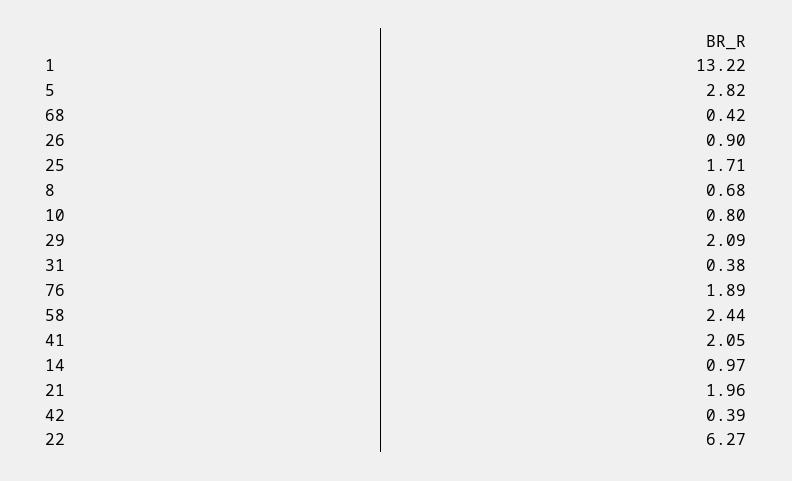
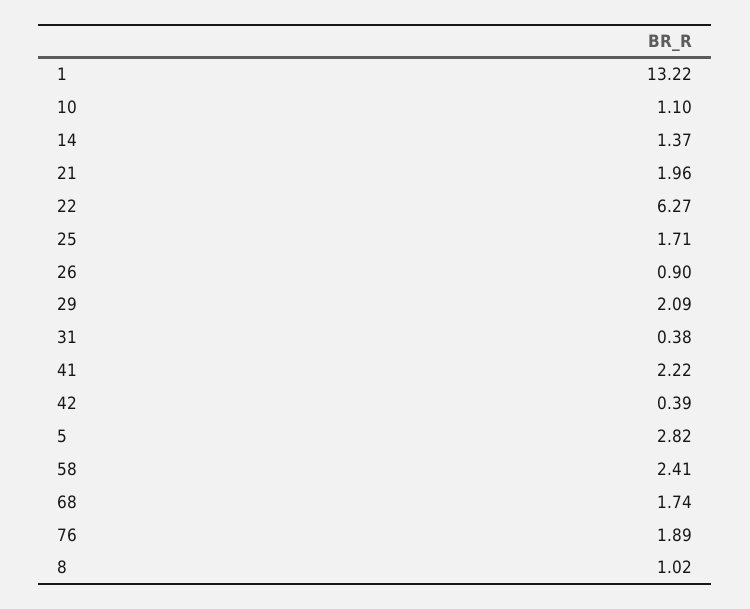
  {
    "1": 13.22,
    "5": 2.82,
-   "68": 0.42,
+   "68": 1.74,
    "26": 0.9,
    "25": 1.71,
-   "8": 0.68,
+   "8": 1.02,
-   "10": 0.8,
+   "10": 1.1,
    "29": 2.09,
    "31": 0.38,
    "76": 1.89,
-   "58": 2.44,
+   "58": 2.41,
-   "41": 2.05,
+   "41": 2.22,
-   "14": 0.97,
+   "14": 1.37,
    "21": 1.96,
    "42": 0.39,
    "22": 6.27
  }

